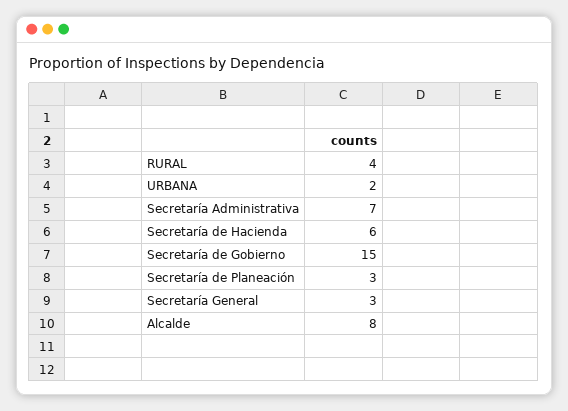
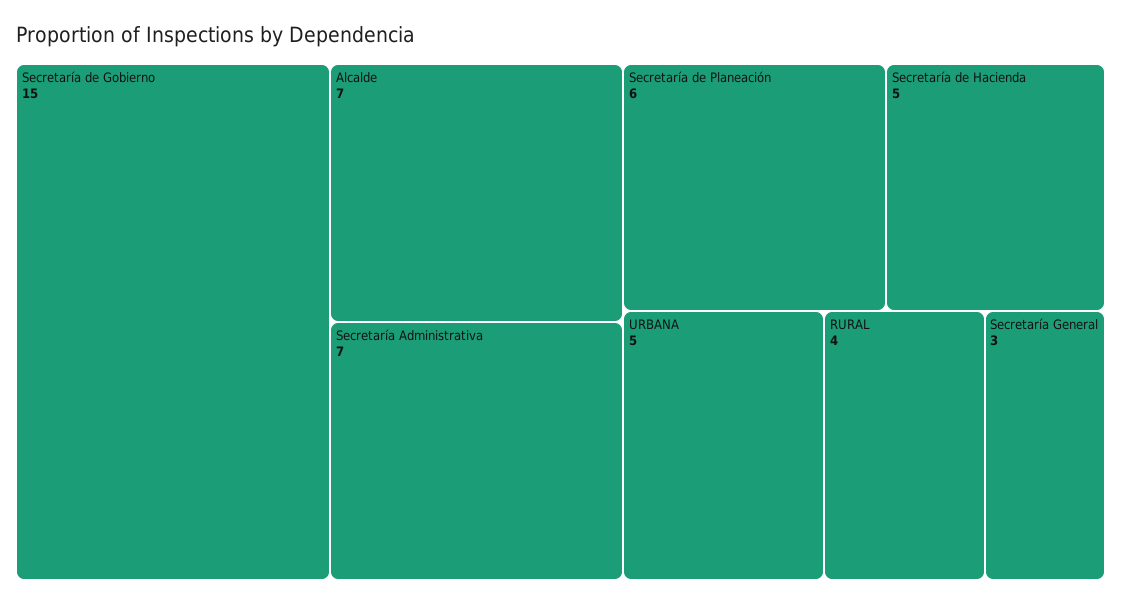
  {
    "RURAL": 4,
-   "URBANA": 2,
+   "URBANA": 5,
    "Secretaría Administrativa": 7,
-   "Secretaría de Hacienda": 6,
+   "Secretaría de Hacienda": 5,
    "Secretaría de Gobierno": 15,
-   "Secretaría de Planeación": 3,
+   "Secretaría de Planeación": 6,
    "Secretaría General": 3,
-   "Alcalde": 8
+   "Alcalde": 7
  }

